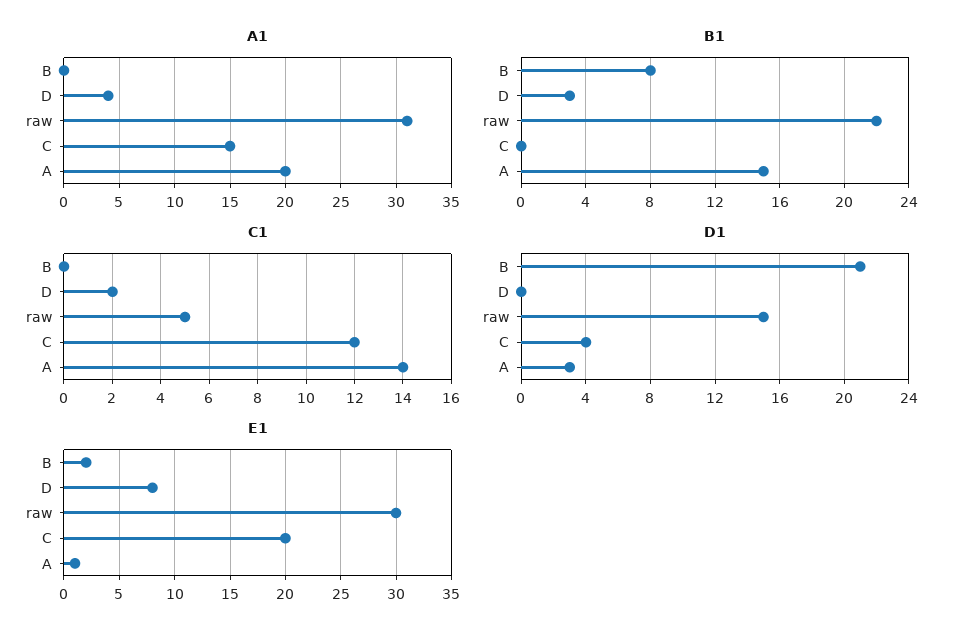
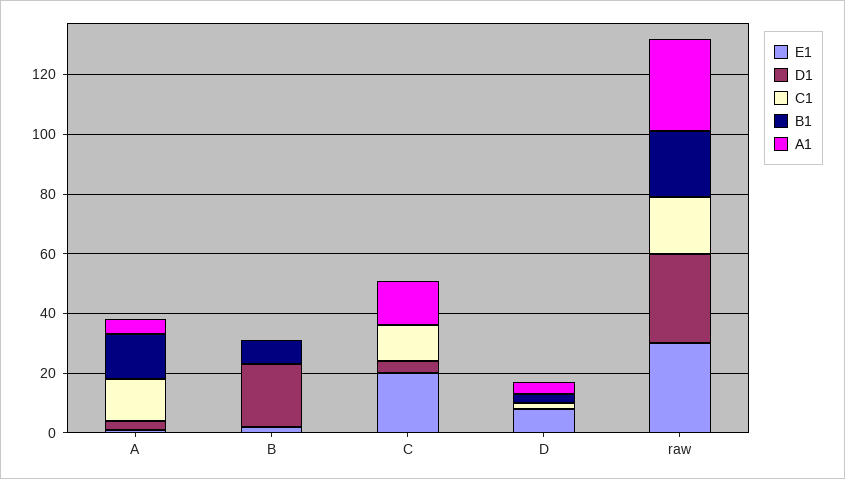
  {
    "A1": {
      "B": 0,
      "D": 4,
      "raw": 31,
      "C": 15,
-     "A": 20
+     "A": 5
    },
    "B1": {
      "B": 8,
      "D": 3,
      "raw": 22,
      "C": 0,
      "A": 15
    },
    "C1": {
      "B": 0,
      "D": 2,
-     "raw": 5,
+     "raw": 20,
      "C": 12,
      "A": 14
    },
    "D1": {
      "B": 21,
      "D": 0,
-     "raw": 15,
+     "raw": 30,
      "C": 4,
      "A": 3
    },
    "E1": {
      "B": 2,
      "D": 8,
      "raw": 30,
      "C": 20,
      "A": 1
    }
  }

